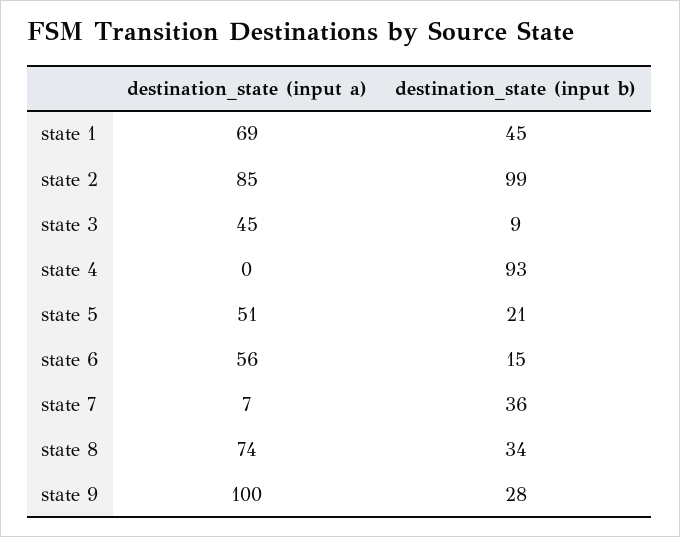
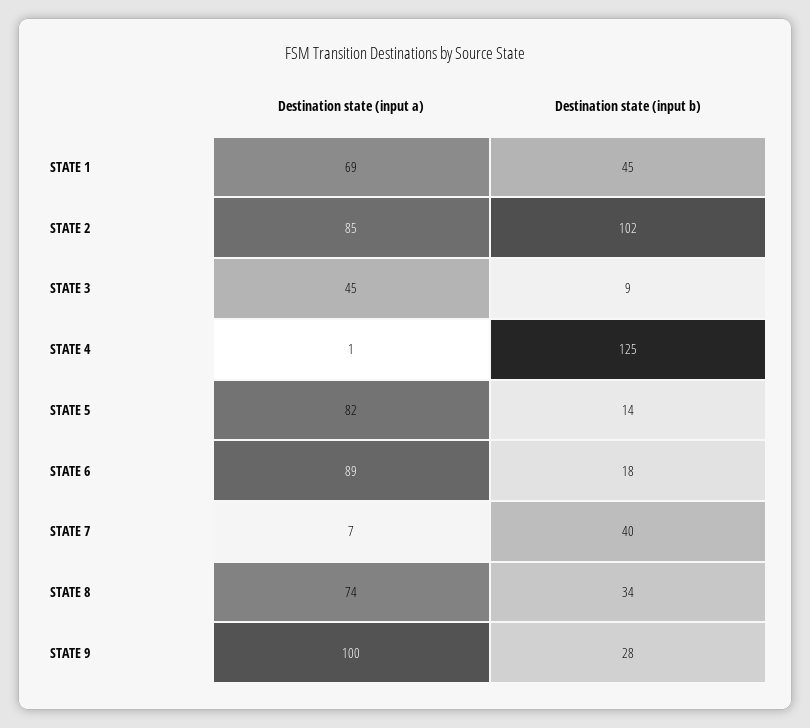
  {
    "destination_state (input a)": {
      "state 1": 69,
      "state 2": 85,
      "state 3": 45,
-     "state 4": 0,
+     "state 4": 1,
-     "state 5": 51,
+     "state 5": 82,
-     "state 6": 56,
+     "state 6": 89,
      "state 7": 7,
      "state 8": 74,
      "state 9": 100
    },
    "destination_state (input b)": {
      "state 1": 45,
-     "state 2": 99,
+     "state 2": 102,
      "state 3": 9,
-     "state 4": 93,
+     "state 4": 125,
-     "state 5": 21,
+     "state 5": 14,
-     "state 6": 15,
+     "state 6": 18,
-     "state 7": 36,
+     "state 7": 40,
      "state 8": 34,
      "state 9": 28
    }
  }

